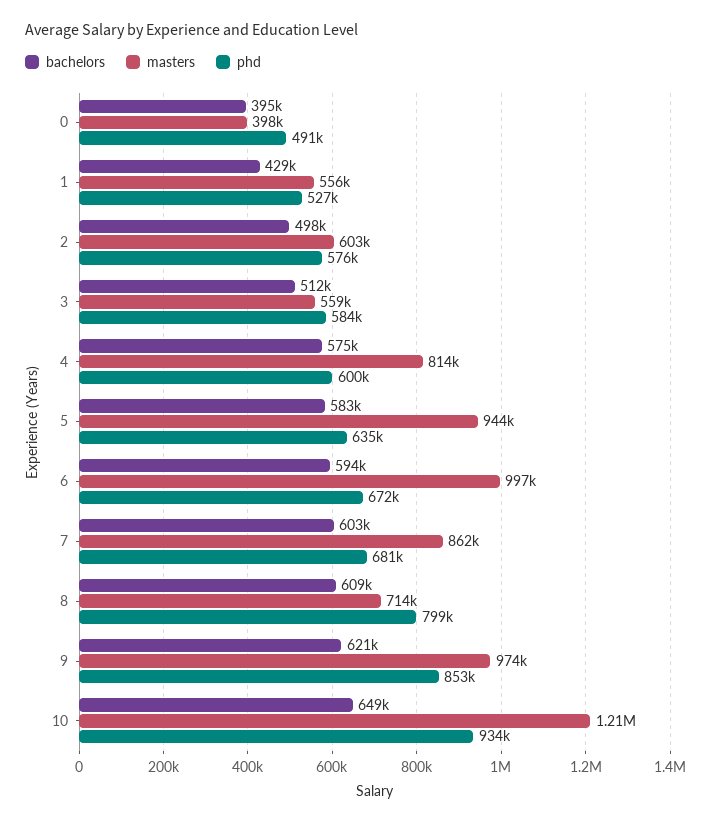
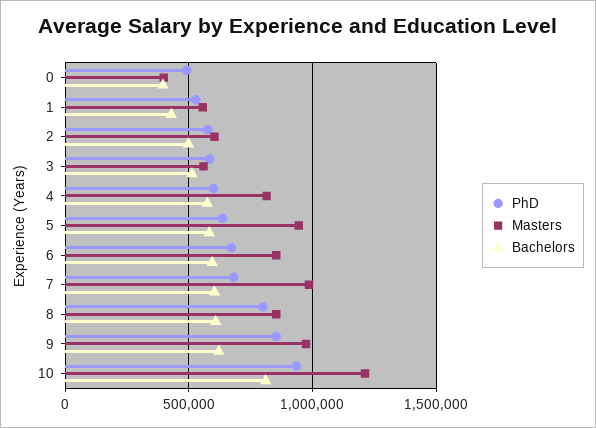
  {
    "bachelors": {
      "0": 395000,
      "1": 429000,
      "2": 498000,
      "3": 512000,
      "4": 575000,
      "5": 583000,
      "6": 594000,
      "7": 603000,
      "8": 609000,
      "9": 621000,
-     "10": 649000
+     "10": 800000
    },
    "masters": {
      "0": 398000,
      "1": 556000,
      "2": 603000,
      "3": 559000,
      "4": 814000,
      "5": 944000,
-     "6": 997000,
+     "6": 850000,
-     "7": 862000,
+     "7": 1000000,
-     "8": 714000,
+     "8": 850000,
      "9": 974000,
      "10": 1210000
    },
    "phd": {
      "0": 491000,
      "1": 527000,
      "2": 576000,
      "3": 584000,
      "4": 600000,
      "5": 635000,
      "6": 672000,
      "7": 681000,
      "8": 799000,
      "9": 853000,
      "10": 934000
    }
  }

